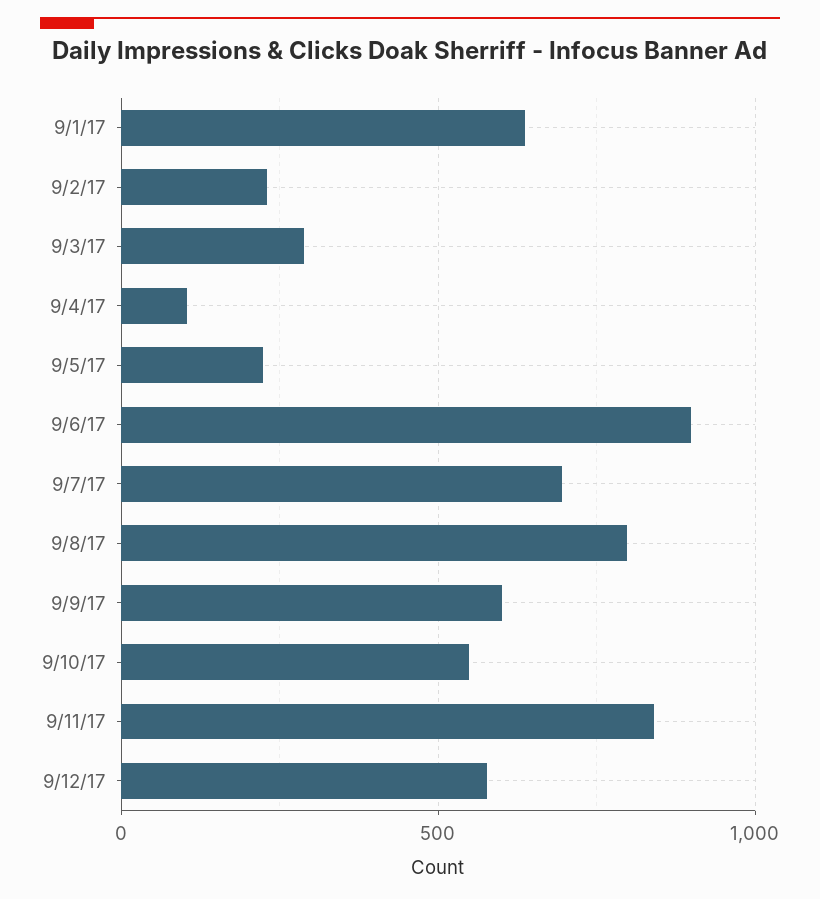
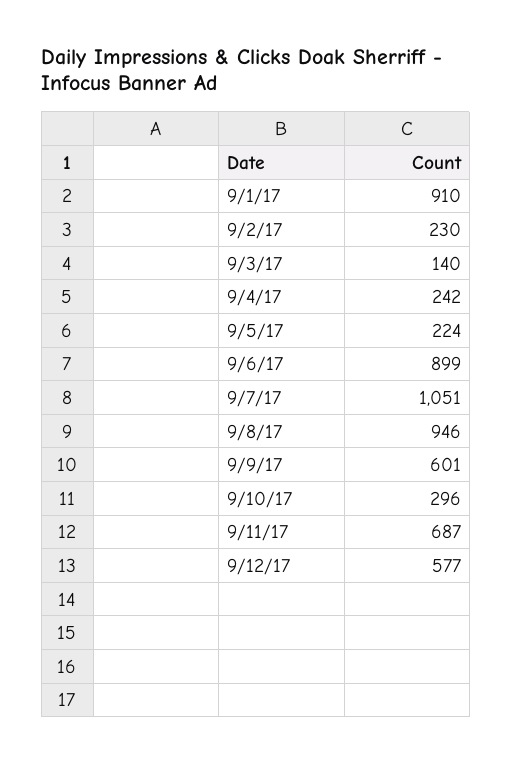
  {
-   "9/1/17": 650,
+   "9/1/17": 910,
    "9/2/17": 230,
-   "9/3/17": 300,
+   "9/3/17": 140,
-   "9/4/17": 100,
+   "9/4/17": 242,
    "9/5/17": 224,
    "9/6/17": 899,
-   "9/7/17": 700,
+   "9/7/17": 1051,
-   "9/8/17": 800,
+   "9/8/17": 946,
    "9/9/17": 601,
-   "9/10/17": 550,
+   "9/10/17": 296,
-   "9/11/17": 850,
+   "9/11/17": 687,
    "9/12/17": 577
  }

